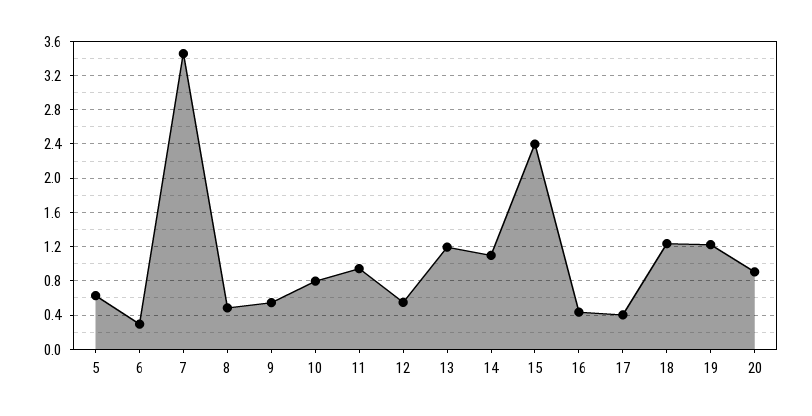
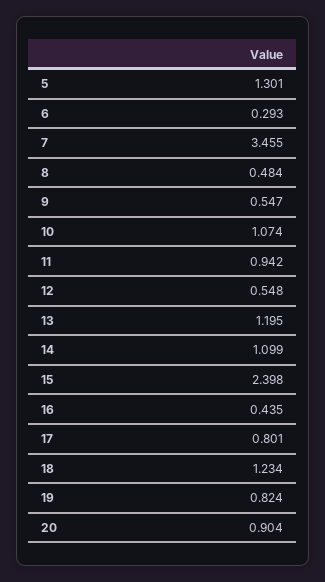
  {
-   "5": 0.6,
+   "5": 1.301,
    "6": 0.293,
    "7": 3.455,
    "8": 0.484,
    "9": 0.547,
-   "10": 0.8,
+   "10": 1.074,
    "11": 0.942,
    "12": 0.548,
    "13": 1.195,
    "14": 1.099,
    "15": 2.398,
    "16": 0.435,
-   "17": 0.4,
+   "17": 0.801,
    "18": 1.234,
-   "19": 1.2,
+   "19": 0.824,
    "20": 0.904
  }

